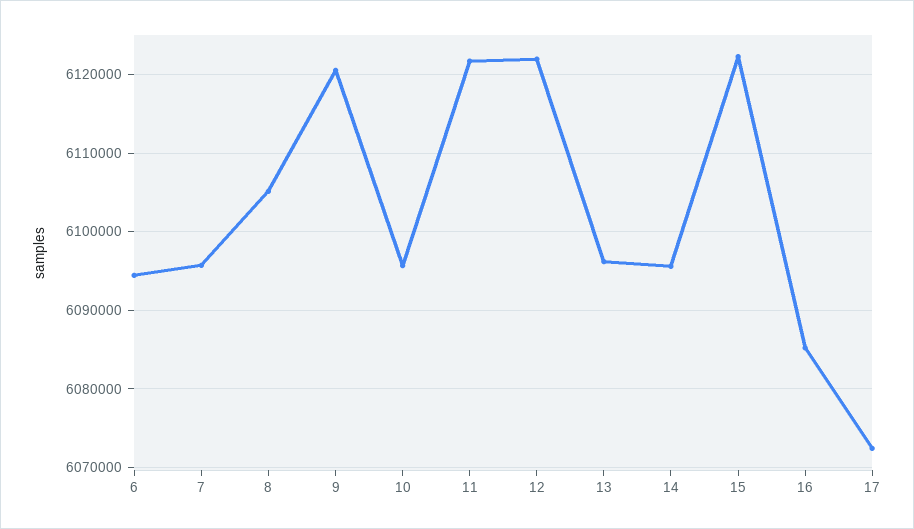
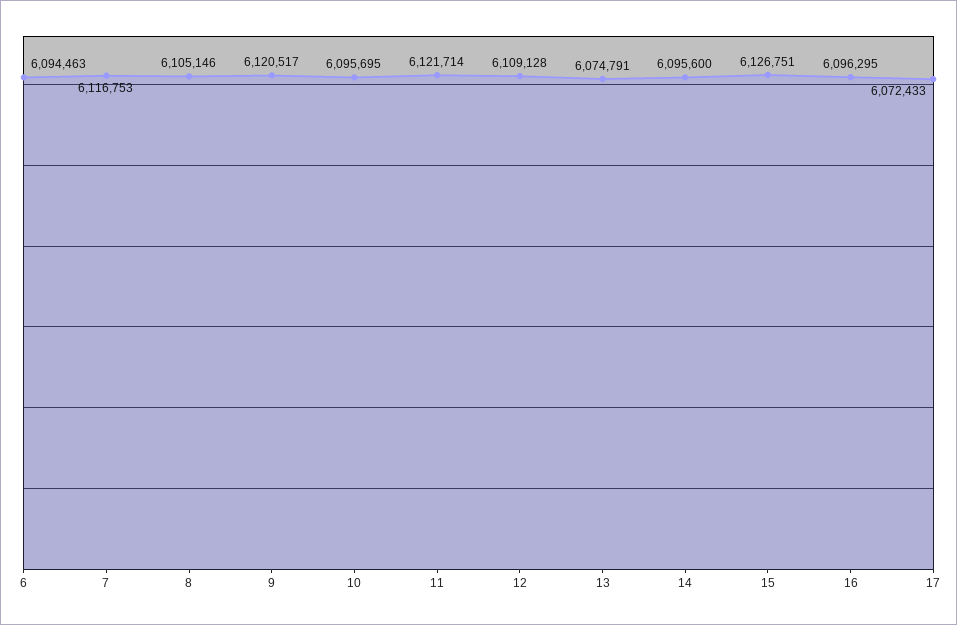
  {
    "6": 6094463,
-   "7": 6096000,
+   "7": 6116753,
    "8": 6105146,
    "9": 6120517,
    "10": 6095695,
    "11": 6121714,
-   "12": 6122000,
+   "12": 6109128,
-   "13": 6096000,
+   "13": 6074791,
    "14": 6095600,
-   "15": 6122000,
+   "15": 6126751,
-   "16": 6085000,
+   "16": 6096295,
    "17": 6072433
  }

